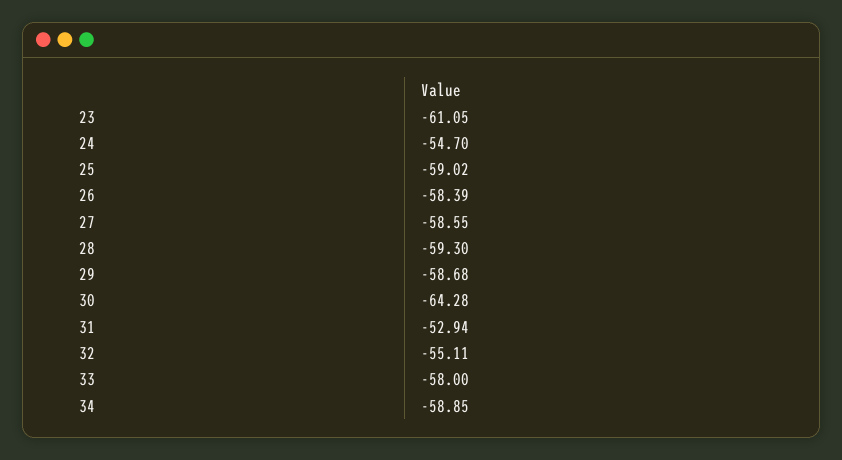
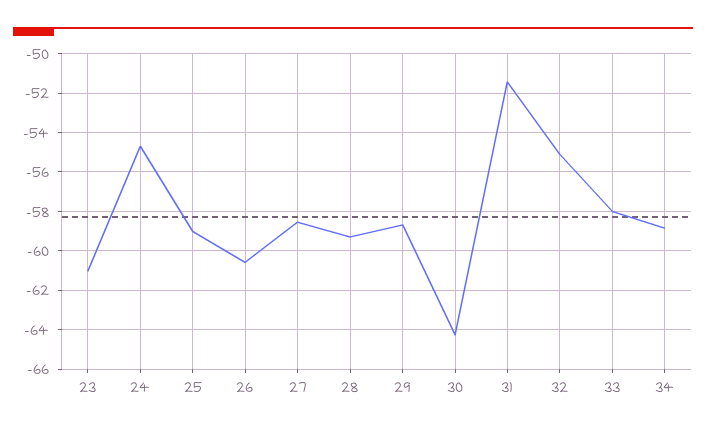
  {
    "23": -61.05,
    "24": -54.7,
    "25": -59.02,
-   "26": -58.39,
+   "26": -60.5,
    "27": -58.55,
    "28": -59.3,
    "29": -58.68,
    "30": -64.28,
-   "31": -52.94,
+   "31": -51.5,
    "32": -55.11,
    "33": -58,
    "34": -58.85
  }

